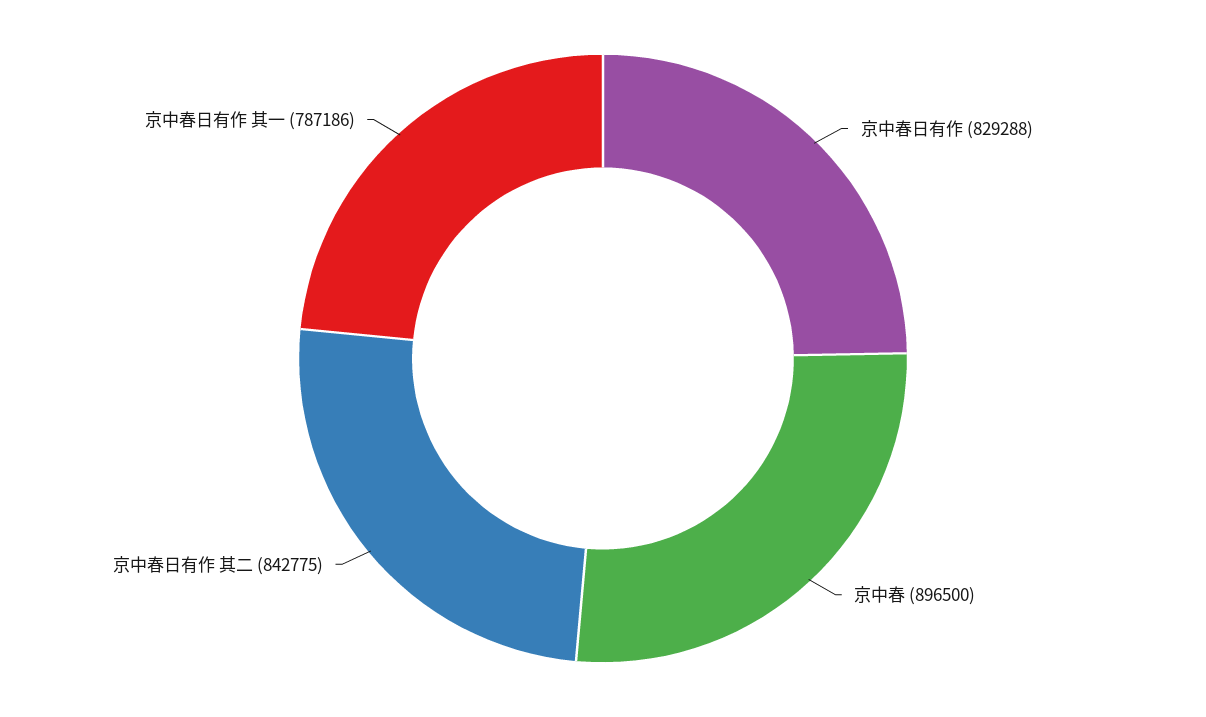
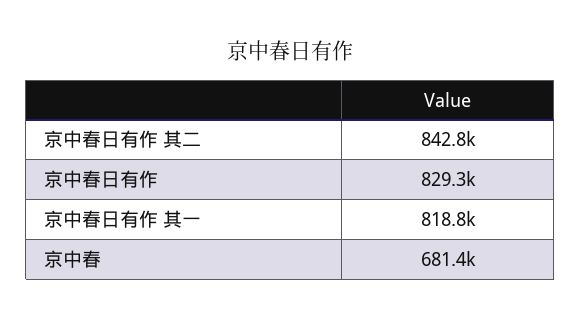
  {
    "京中春日有作": 829288,
-   "京中春": 896500,
+   "京中春": 681400,
    "京中春日有作 其二": 842775,
-   "京中春日有作 其一": 787186
+   "京中春日有作 其一": 818800
  }

